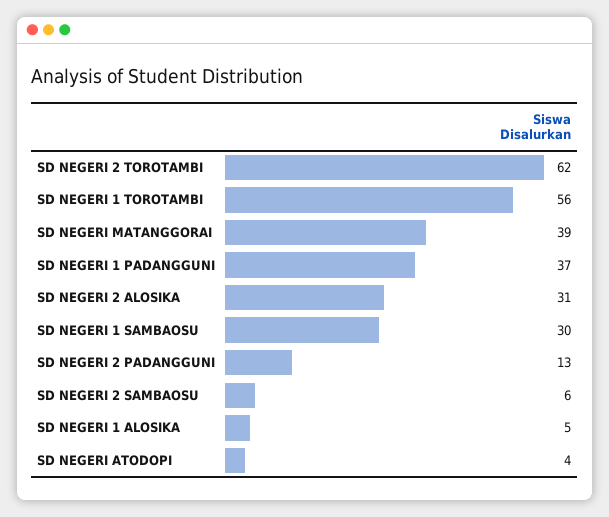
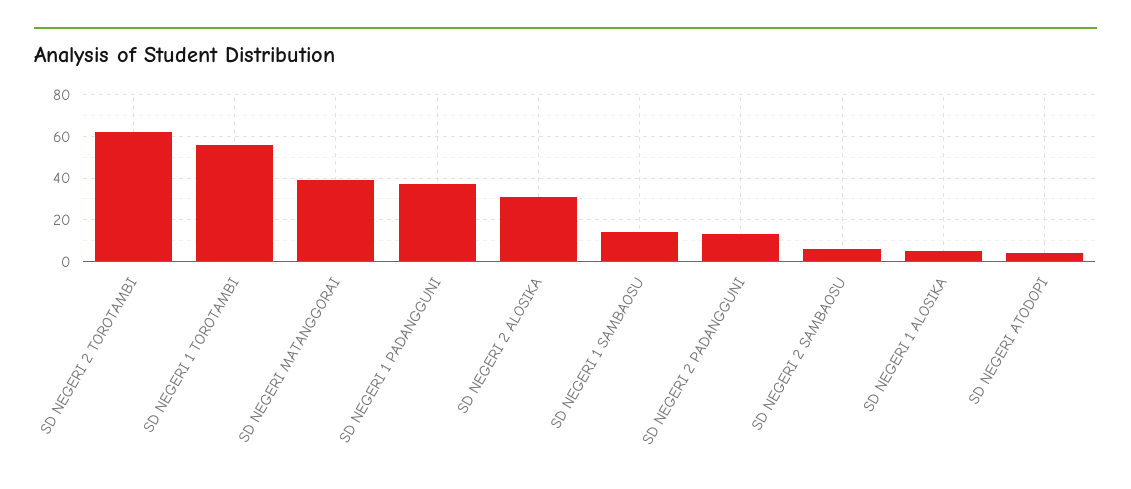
  {
    "SD NEGERI 2 TOROTAMBI": 62,
    "SD NEGERI 1 TOROTAMBI": 56,
    "SD NEGERI MATANGGORAI": 39,
    "SD NEGERI 1 PADANGGUNI": 37,
    "SD NEGERI 2 ALOSIKA": 31,
-   "SD NEGERI 1 SAMBAOSU": 30,
+   "SD NEGERI 1 SAMBAOSU": 15,
    "SD NEGERI 2 PADANGGUNI": 13,
    "SD NEGERI 2 SAMBAOSU": 6,
    "SD NEGERI 1 ALOSIKA": 5,
    "SD NEGERI ATODOPI": 4
  }

